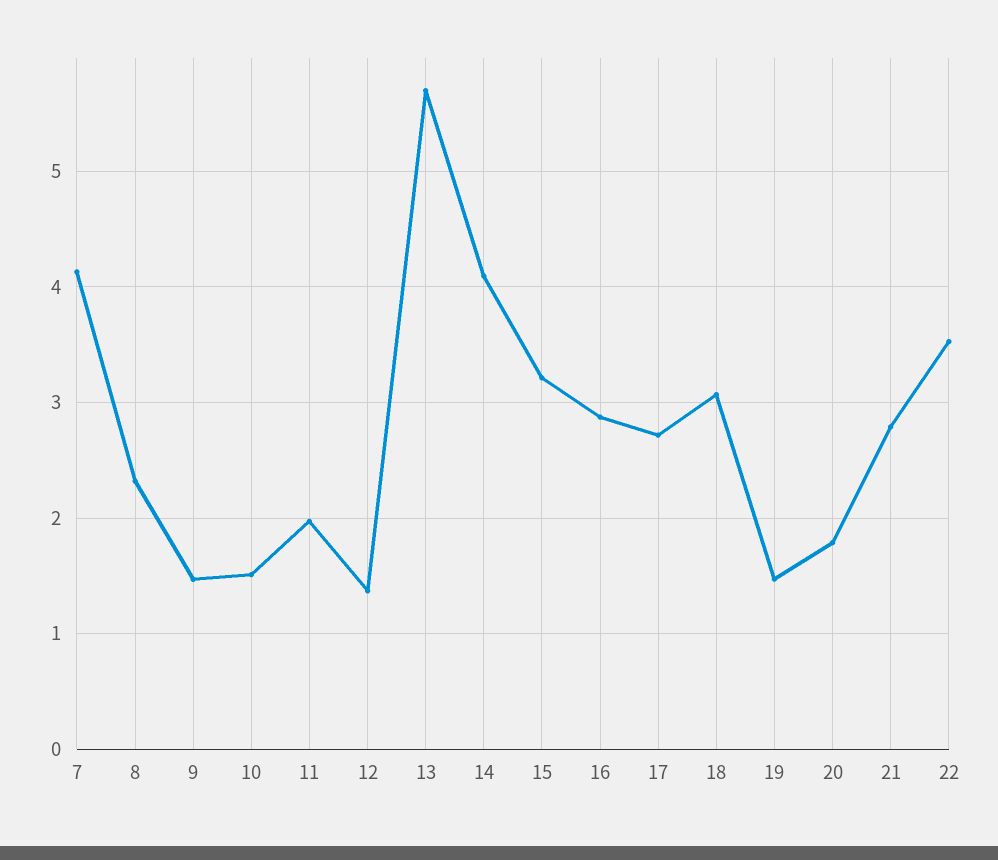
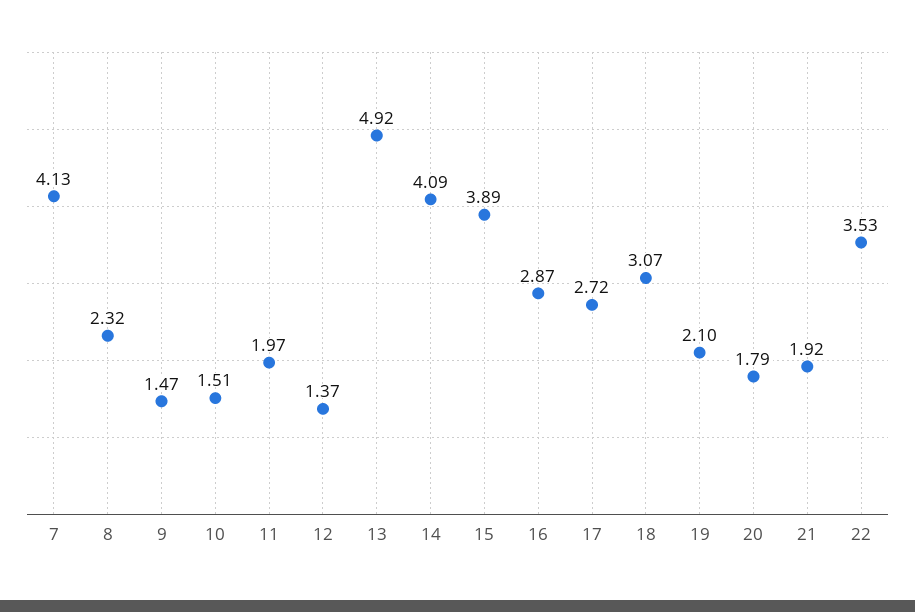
  {
    "7": 4.13,
    "8": 2.32,
    "9": 1.47,
    "10": 1.51,
    "11": 1.97,
    "12": 1.37,
-   "13": 5.7,
+   "13": 4.92,
    "14": 4.09,
-   "15": 3.2,
+   "15": 3.89,
    "16": 2.87,
    "17": 2.72,
    "18": 3.07,
-   "19": 1.5,
+   "19": 2.1,
    "20": 1.79,
-   "21": 2.8,
+   "21": 1.92,
    "22": 3.53
  }

